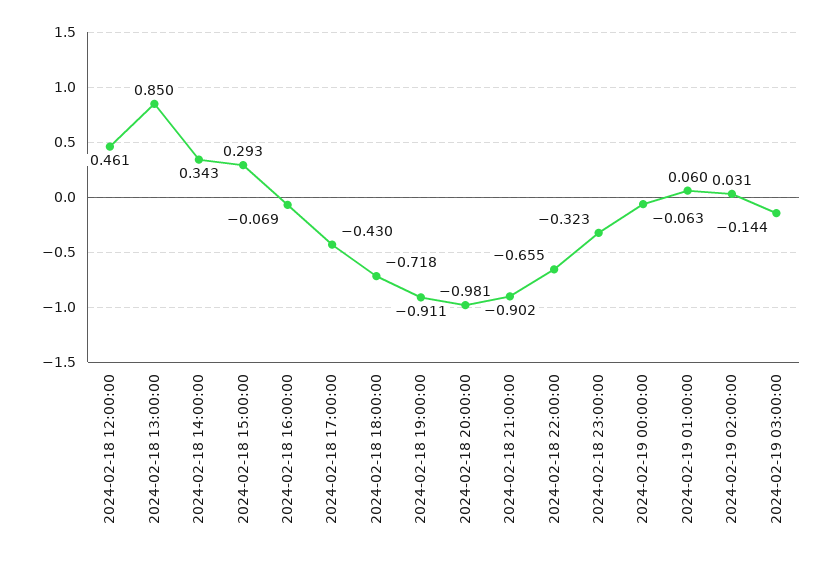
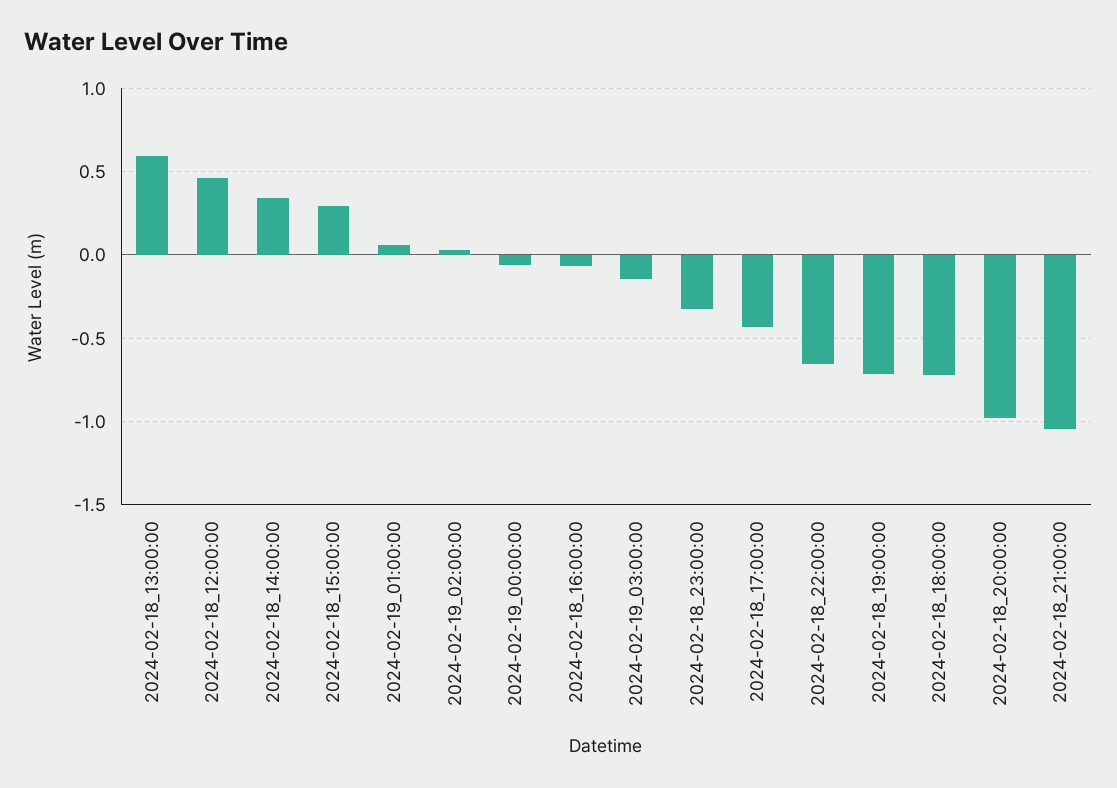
  {
    "2024-02-18 12:00:00": 0.461,
-   "2024-02-18 13:00:00": 0.85,
+   "2024-02-18 13:00:00": 0.6,
    "2024-02-18 14:00:00": 0.343,
    "2024-02-18 15:00:00": 0.293,
    "2024-02-18 16:00:00": -0.069,
    "2024-02-18 17:00:00": -0.43,
    "2024-02-18 18:00:00": -0.718,
-   "2024-02-18 19:00:00": -0.911,
+   "2024-02-18 19:00:00": -0.7,
    "2024-02-18 20:00:00": -0.981,
-   "2024-02-18 21:00:00": -0.902,
+   "2024-02-18 21:00:00": -1.05,
    "2024-02-18 22:00:00": -0.655,
    "2024-02-18 23:00:00": -0.323,
    "2024-02-19 00:00:00": -0.063,
    "2024-02-19 01:00:00": 0.06,
    "2024-02-19 02:00:00": 0.031,
    "2024-02-19 03:00:00": -0.144
  }

